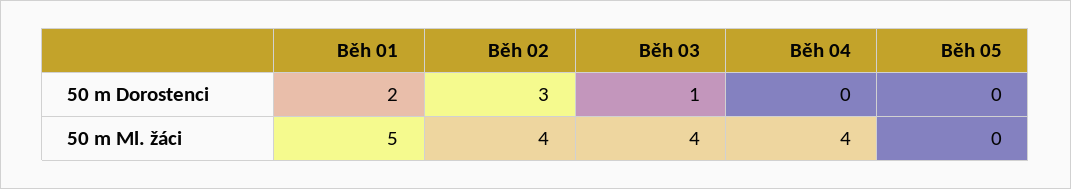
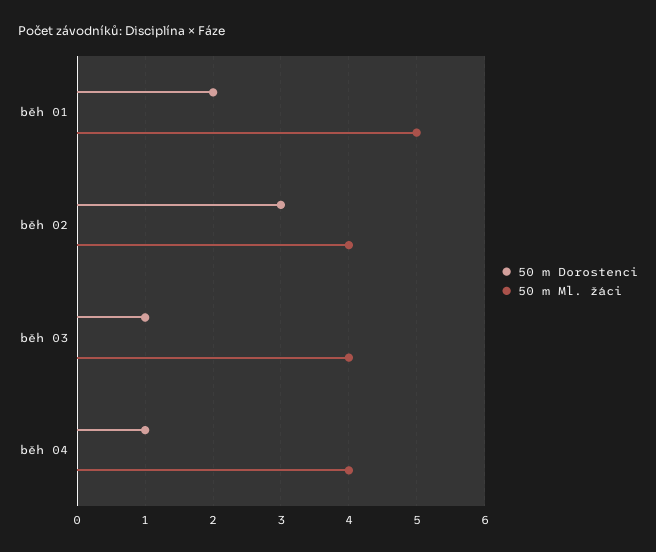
  {
    "50 m Dorostenci": {
      "Běh 01": 2,
      "Běh 02": 3,
      "Běh 03": 1,
-     "Běh 04": 0,
+     "Běh 04": 1
-     "Běh 05": 0
    },
    "50 m Ml. žáci": {
      "Běh 01": 5,
      "Běh 02": 4,
      "Běh 03": 4,
-     "Běh 04": 4,
+     "Běh 04": 4
-     "Běh 05": 0
    }
  }

